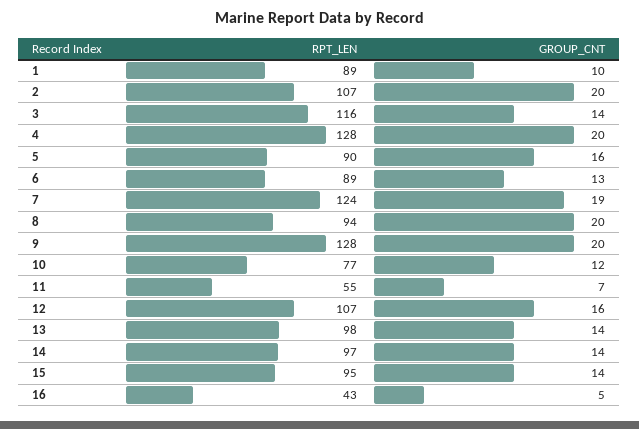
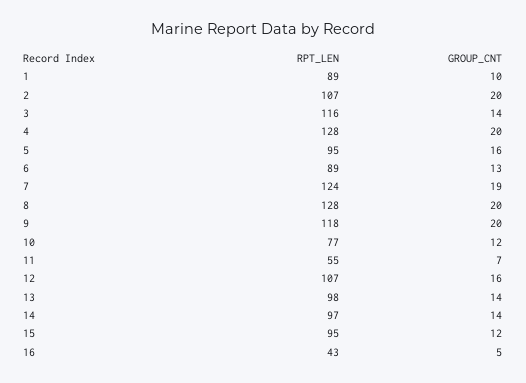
  {
    "RPT_LEN": {
      "1": 89,
      "2": 107,
      "3": 116,
      "4": 128,
-     "5": 90,
+     "5": 95,
      "6": 89,
      "7": 124,
-     "8": 94,
+     "8": 128,
-     "9": 128,
+     "9": 118,
      "10": 77,
      "11": 55,
      "12": 107,
      "13": 98,
      "14": 97,
      "15": 95,
      "16": 43
    },
    "GROUP_CNT": {
      "1": 10,
      "2": 20,
      "3": 14,
      "4": 20,
      "5": 16,
      "6": 13,
      "7": 19,
      "8": 20,
      "9": 20,
      "10": 12,
      "11": 7,
      "12": 16,
      "13": 14,
      "14": 14,
-     "15": 14,
+     "15": 12,
      "16": 5
    }
  }

